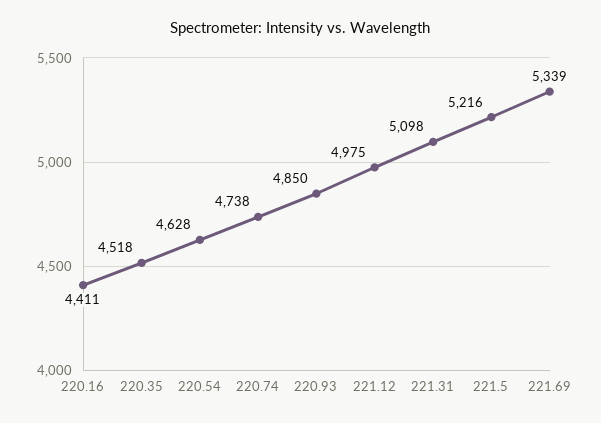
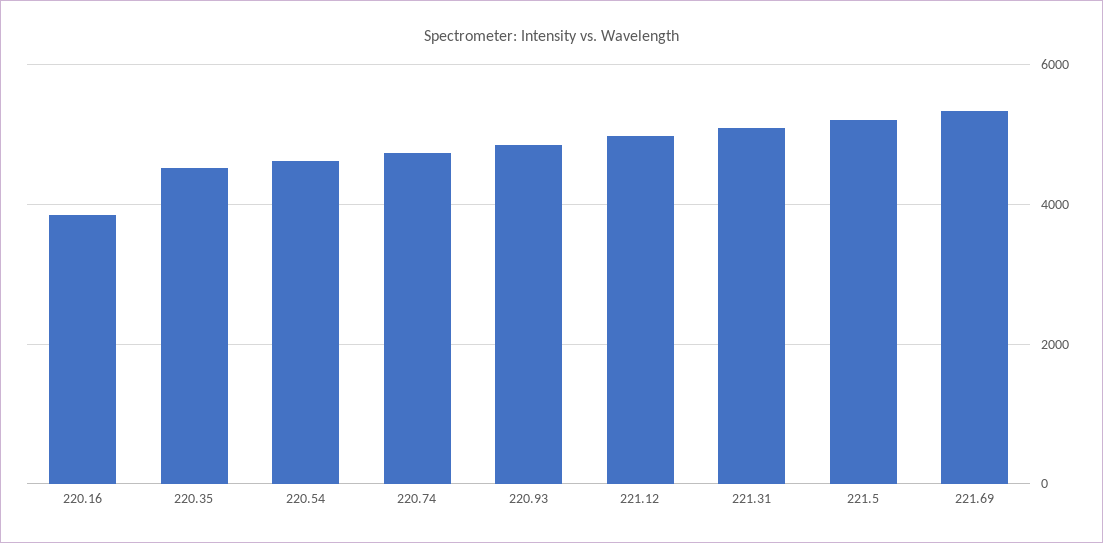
  {
-   "220.16": 4411,
+   "220.16": 3800,
    "220.35": 4518,
    "220.54": 4628,
    "220.74": 4738,
    "220.93": 4850,
    "221.12": 4975,
    "221.31": 5098,
    "221.5": 5216,
    "221.69": 5339
  }

